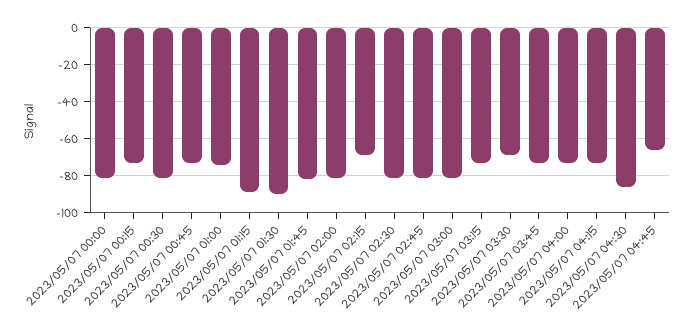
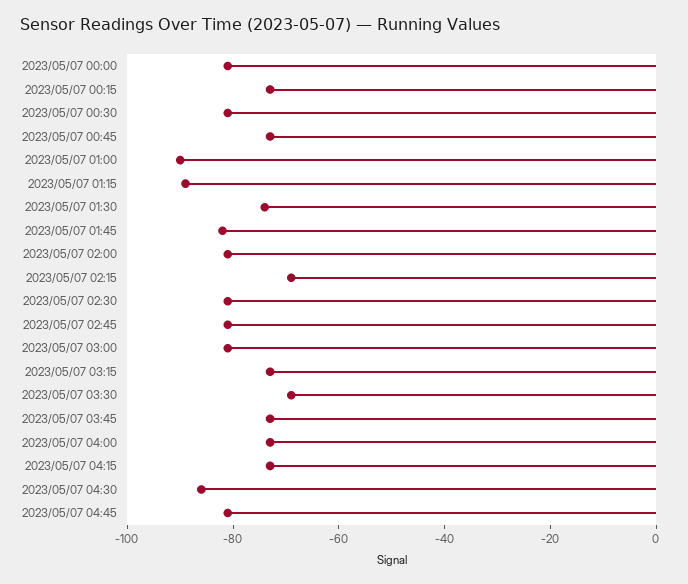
  {
    "2023/05/07 00:00": -80,
    "2023/05/07 00:15": -75,
    "2023/05/07 00:30": -80,
    "2023/05/07 00:45": -75,
-   "2023/05/07 01:00": -75,
+   "2023/05/07 01:00": -90,
    "2023/05/07 01:15": -90,
-   "2023/05/07 01:30": -90,
+   "2023/05/07 01:30": -75,
    "2023/05/07 01:45": -80,
    "2023/05/07 02:00": -80,
    "2023/05/07 02:15": -70,
    "2023/05/07 02:30": -80,
    "2023/05/07 02:45": -80,
    "2023/05/07 03:00": -80,
    "2023/05/07 03:15": -75,
    "2023/05/07 03:30": -70,
    "2023/05/07 03:45": -75,
    "2023/05/07 04:00": -75,
    "2023/05/07 04:15": -75,
    "2023/05/07 04:30": -85,
-   "2023/05/07 04:45": -65
+   "2023/05/07 04:45": -80
  }

